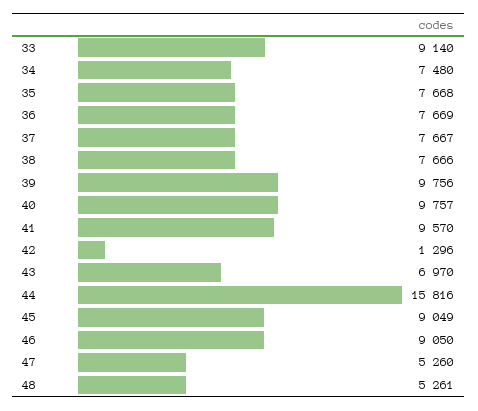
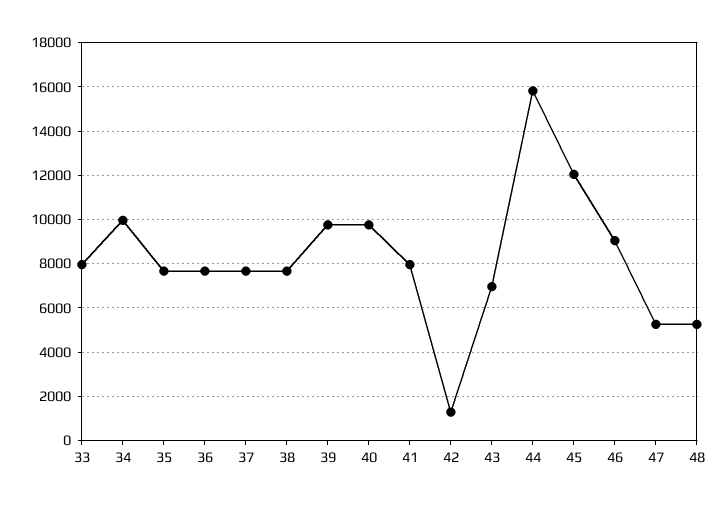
  {
-   "33": 9140,
+   "33": 8000,
-   "34": 7480,
+   "34": 10000,
    "35": 7668,
    "36": 7669,
    "37": 7667,
    "38": 7666,
    "39": 9756,
    "40": 9757,
-   "41": 9570,
+   "41": 8000,
    "42": 1296,
    "43": 6970,
    "44": 15816,
-   "45": 9049,
+   "45": 12000,
    "46": 9050,
    "47": 5260,
    "48": 5261
  }

